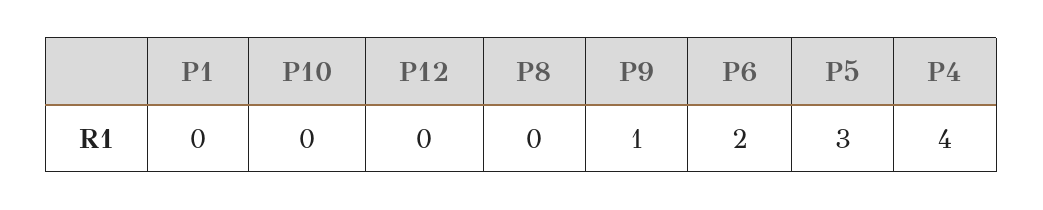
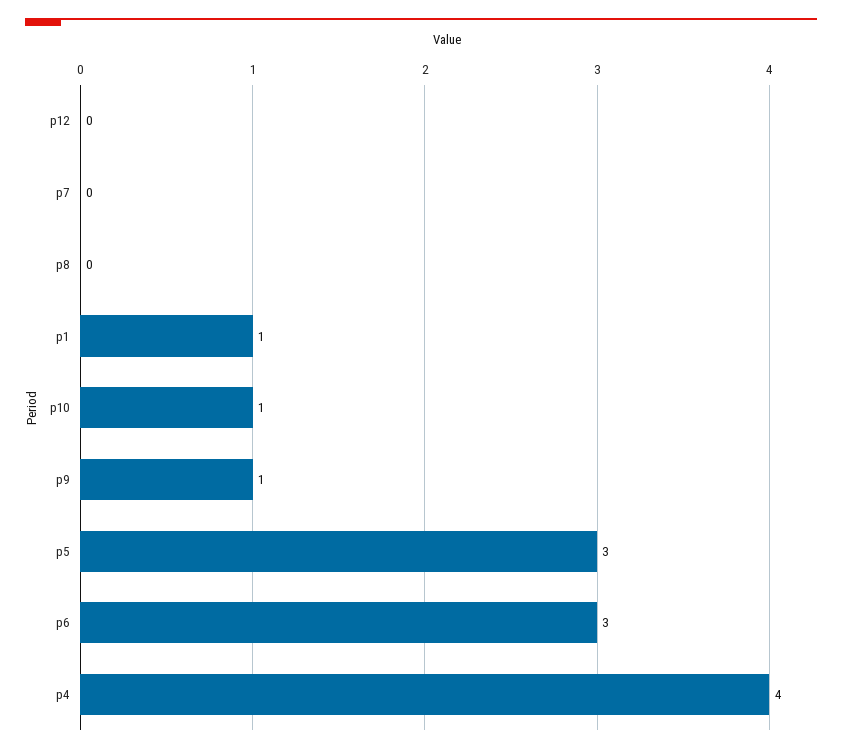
  {
-   "P1": 0,
+   "P1": 1,
-   "P10": 0,
+   "P10": 1,
    "P12": 0,
    "P8": 0,
    "P9": 1,
-   "P6": 2,
+   "P6": 3,
    "P5": 3,
-   "P4": 4
+   "P4": 4,
+   "p7": 0
  }

